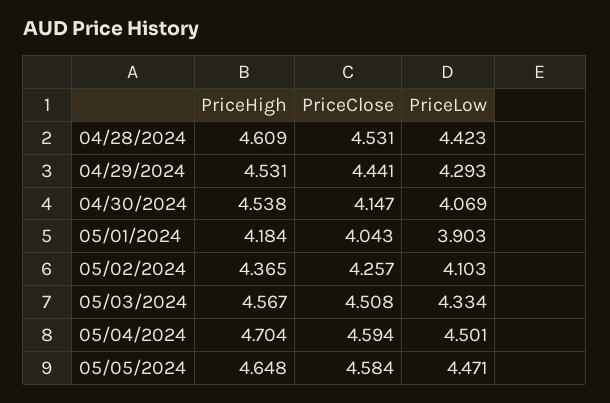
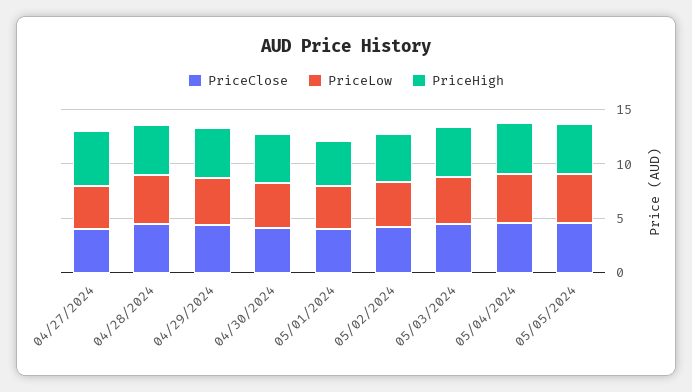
  {
    "PriceHigh": {
      "04/28/2024": 4.609,
      "04/29/2024": 4.531,
      "04/30/2024": 4.538,
      "05/01/2024": 4.184,
      "05/02/2024": 4.365,
      "05/03/2024": 4.567,
      "05/04/2024": 4.704,
-     "05/05/2024": 4.648
+     "05/05/2024": 4.648,
+     "04/27/2024": 5
    },
    "PriceClose": {
      "04/28/2024": 4.531,
      "04/29/2024": 4.441,
      "04/30/2024": 4.147,
      "05/01/2024": 4.043,
      "05/02/2024": 4.257,
      "05/03/2024": 4.508,
      "05/04/2024": 4.594,
-     "05/05/2024": 4.584
+     "05/05/2024": 4.584,
+     "04/27/2024": 4
    },
    "PriceLow": {
      "04/28/2024": 4.423,
      "04/29/2024": 4.293,
      "04/30/2024": 4.069,
      "05/01/2024": 3.903,
      "05/02/2024": 4.103,
      "05/03/2024": 4.334,
      "05/04/2024": 4.501,
-     "05/05/2024": 4.471
+     "05/05/2024": 4.471,
+     "04/27/2024": 4
    }
  }

